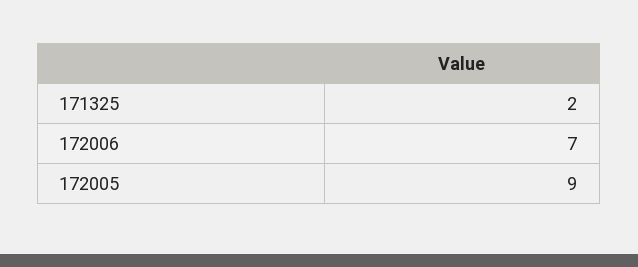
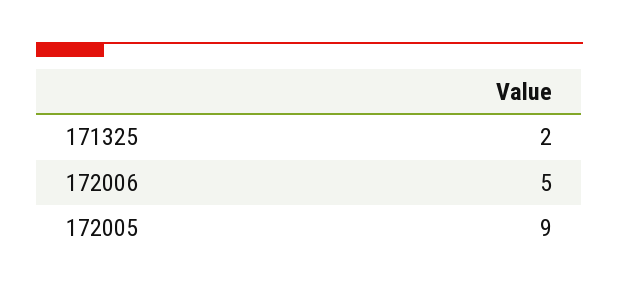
  {
    "171325": 2,
-   "172006": 7,
+   "172006": 5,
    "172005": 9
  }

